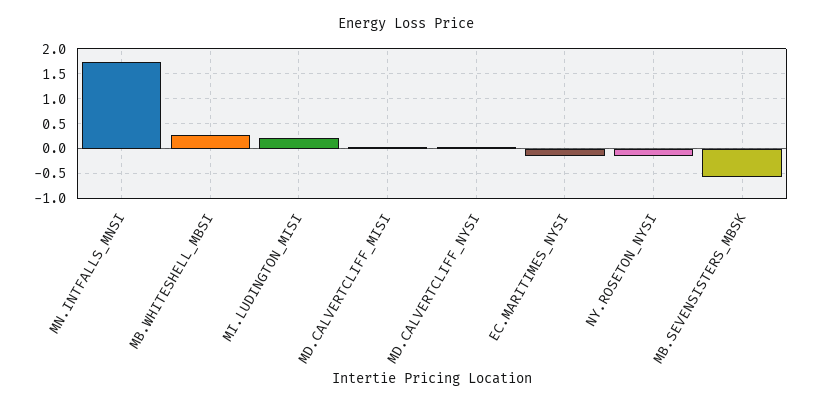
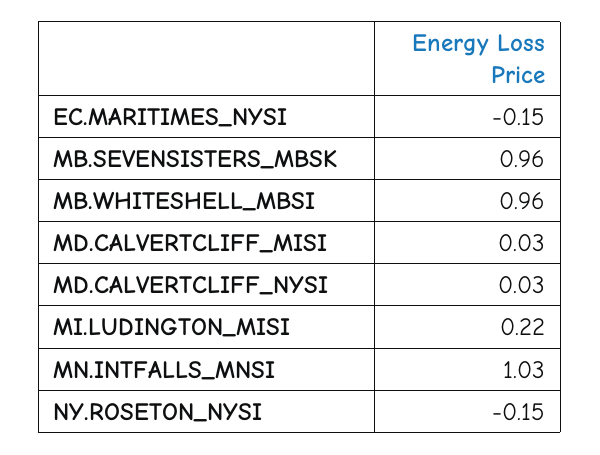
  {
-   "MN.INTFALLS_MNSI": 1.75,
+   "MN.INTFALLS_MNSI": 1.03,
-   "MB.WHITESHELL_MBSI": 0.25,
+   "MB.WHITESHELL_MBSI": 0.96,
    "MI.LUDINGTON_MISI": 0.22,
    "MD.CALVERTCLIFF_MISI": 0.03,
    "MD.CALVERTCLIFF_NYSI": 0.03,
    "EC.MARITIMES_NYSI": -0.15,
    "NY.ROSETON_NYSI": -0.15,
-   "MB.SEVENSISTERS_MBSK": -0.5
+   "MB.SEVENSISTERS_MBSK": 0.96
  }

